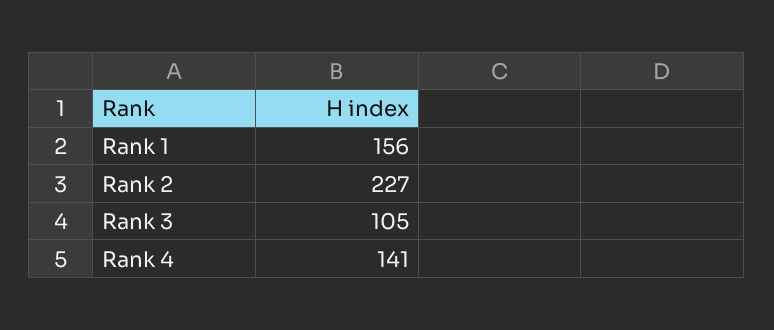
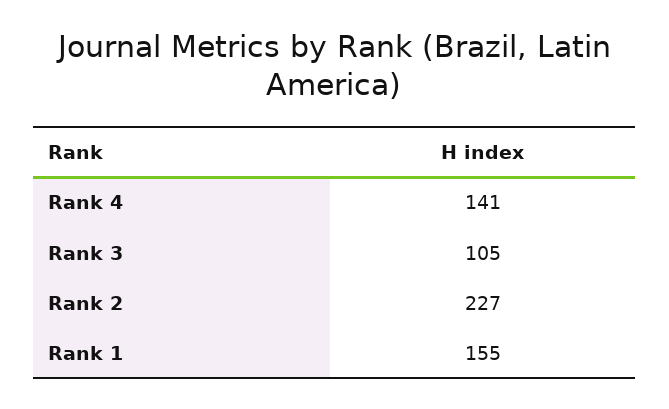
  {
-   "Rank 1": 156,
+   "Rank 1": 155,
    "Rank 2": 227,
    "Rank 3": 105,
    "Rank 4": 141
  }

